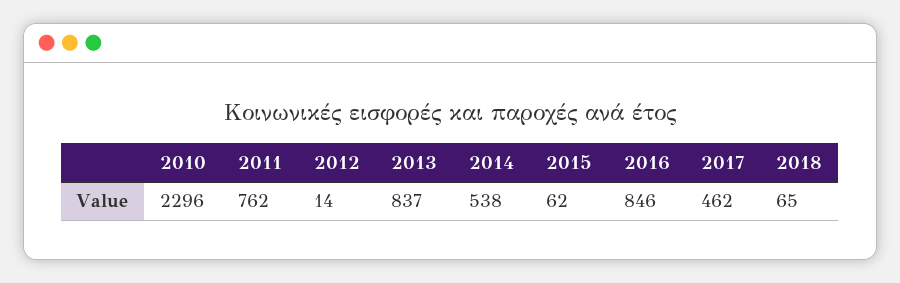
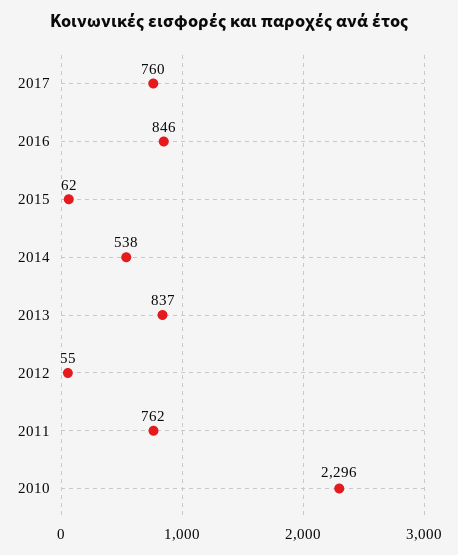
  {
    "2010": 2296,
    "2011": 762,
-   "2012": 14,
+   "2012": 55,
    "2013": 837,
    "2014": 538,
    "2015": 62,
    "2016": 846,
-   "2017": 462,
+   "2017": 760
-   "2018": 65
  }

